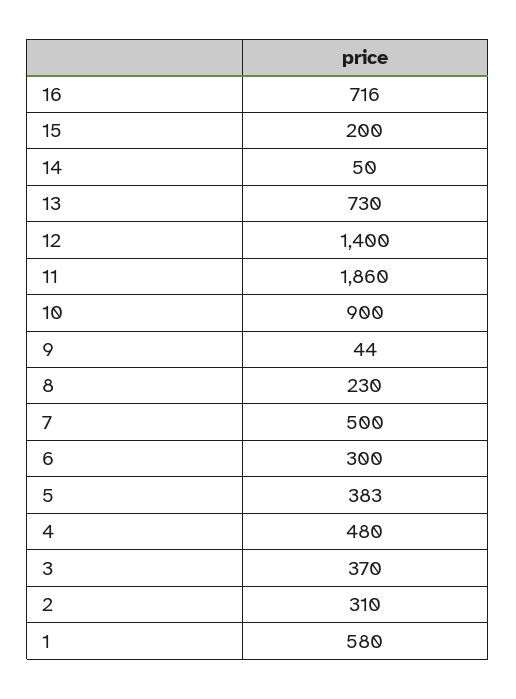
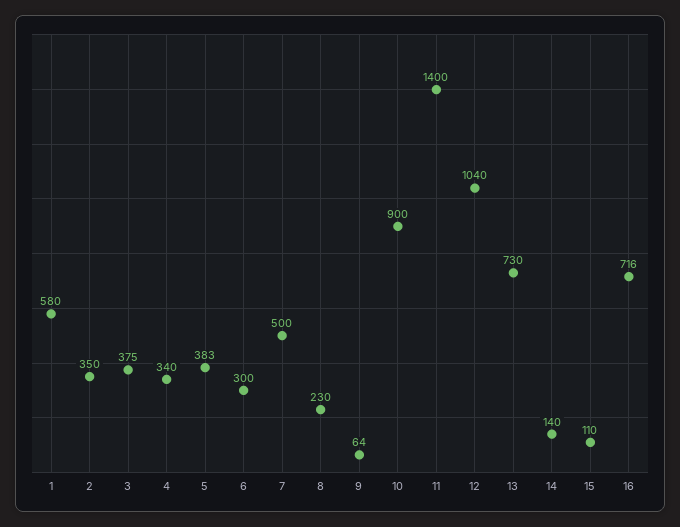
  {
    "16": 716,
-   "15": 200,
+   "15": 110,
-   "14": 50,
+   "14": 140,
    "13": 730,
-   "12": 1400,
+   "12": 1040,
-   "11": 1860,
+   "11": 1400,
    "10": 900,
-   "9": 44,
+   "9": 64,
    "8": 230,
    "7": 500,
    "6": 300,
    "5": 383,
-   "4": 480,
+   "4": 340,
-   "3": 370,
+   "3": 375,
-   "2": 310,
+   "2": 350,
    "1": 580
  }

